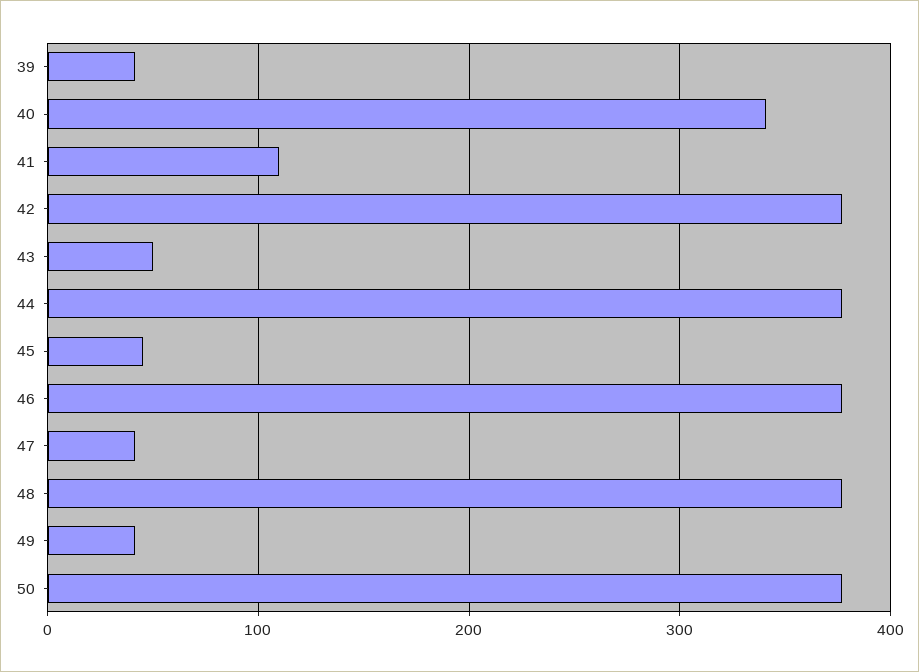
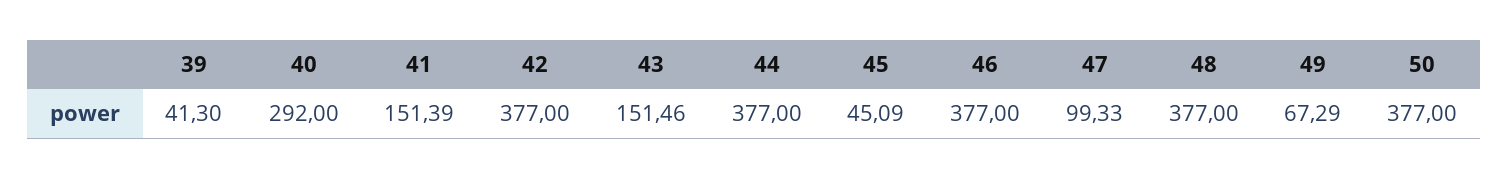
  {
    "39": 41.3,
-   "40": 340,
+   "40": 292,
-   "41": 110,
+   "41": 151.39,
    "42": 377,
-   "43": 50,
+   "43": 151.46,
    "44": 377,
    "45": 45.09,
    "46": 377,
-   "47": 40,
+   "47": 99.33,
    "48": 377,
-   "49": 40,
+   "49": 67.29,
    "50": 377
  }

